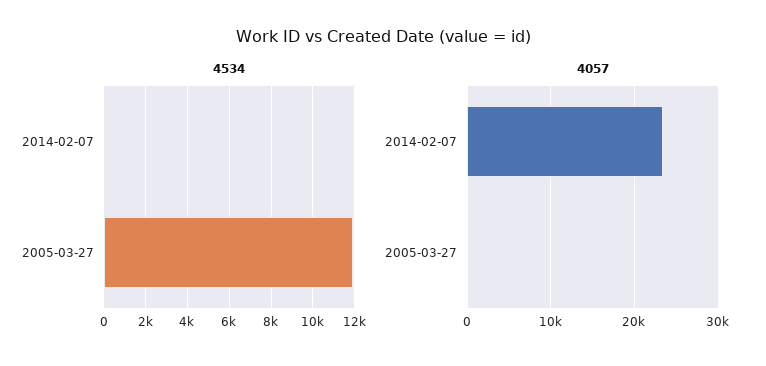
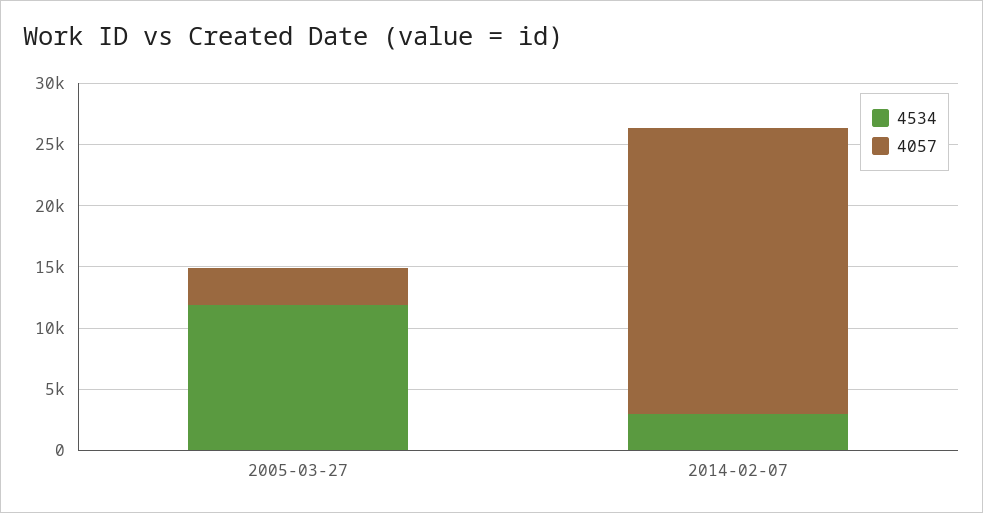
  {
    "4534": {
-     "2014-02-07": 0,
+     "2014-02-07": 3000,
      "2005-03-27": 12000
    },
    "4057": {
      "2014-02-07": 23000,
-     "2005-03-27": 0
+     "2005-03-27": 3000
    }
  }

